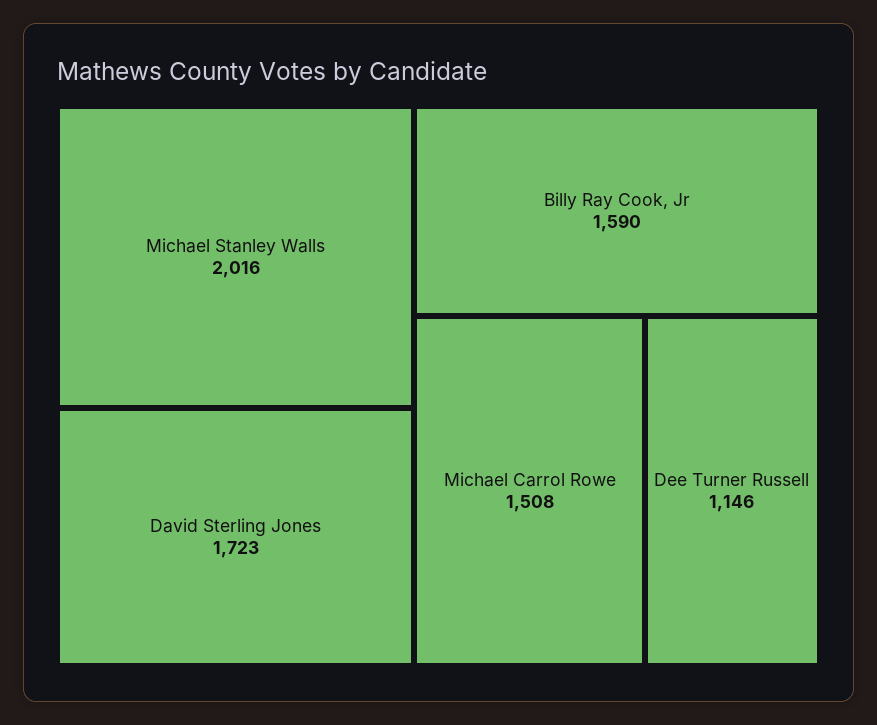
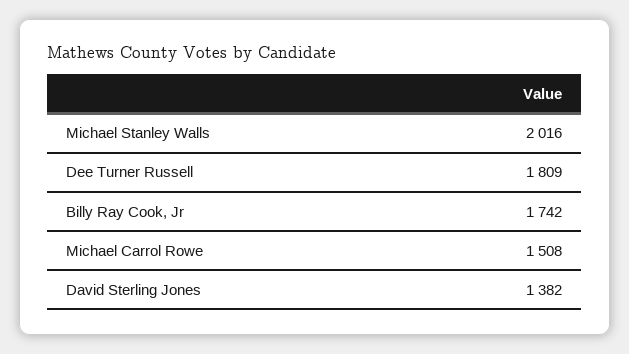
  {
    "Michael Stanley Walls": 2016,
-   "David Sterling Jones": 1723,
+   "David Sterling Jones": 1382,
-   "Billy Ray Cook, Jr": 1590,
+   "Billy Ray Cook, Jr": 1742,
    "Michael Carrol Rowe": 1508,
-   "Dee Turner Russell": 1146
+   "Dee Turner Russell": 1809
  }

